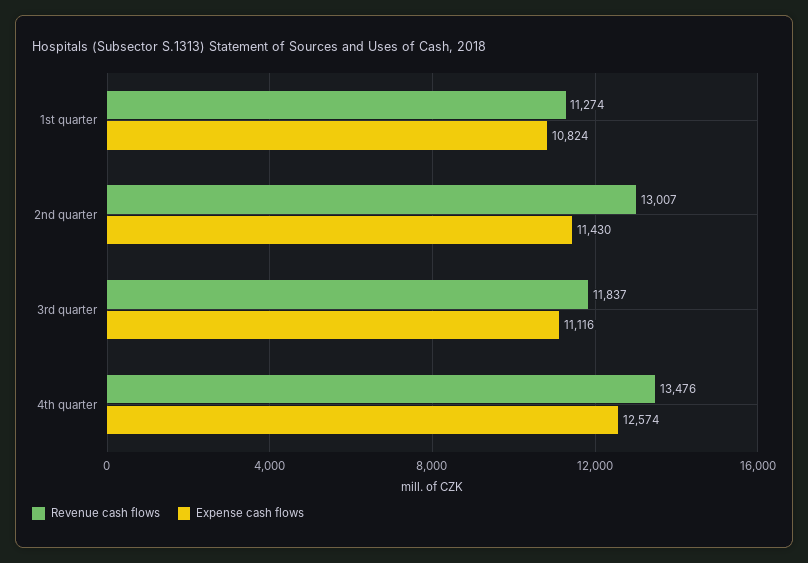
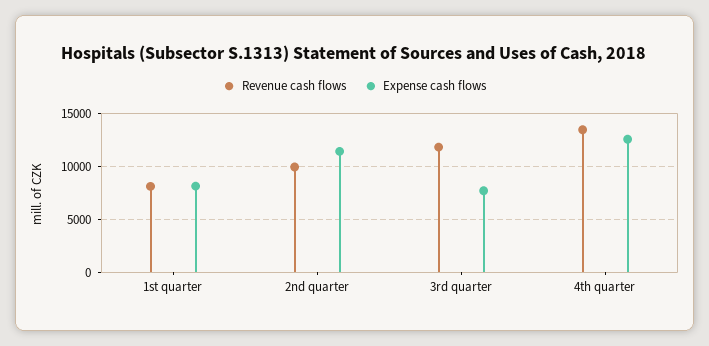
  {
    "Revenue cash flows": {
-     "1st quarter": 11274,
+     "1st quarter": 8000,
-     "2nd quarter": 13007,
+     "2nd quarter": 10000,
      "3rd quarter": 11837,
      "4th quarter": 13476
    },
    "Expense cash flows": {
-     "1st quarter": 10824,
+     "1st quarter": 8000,
      "2nd quarter": 11430,
-     "3rd quarter": 11116,
+     "3rd quarter": 8000,
      "4th quarter": 12574
    }
  }

